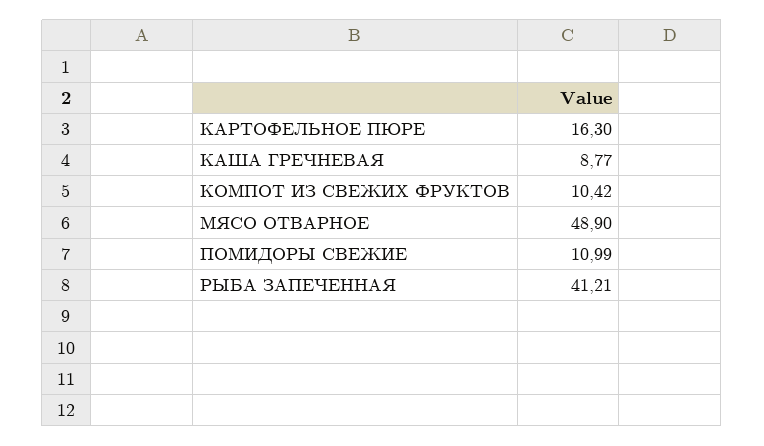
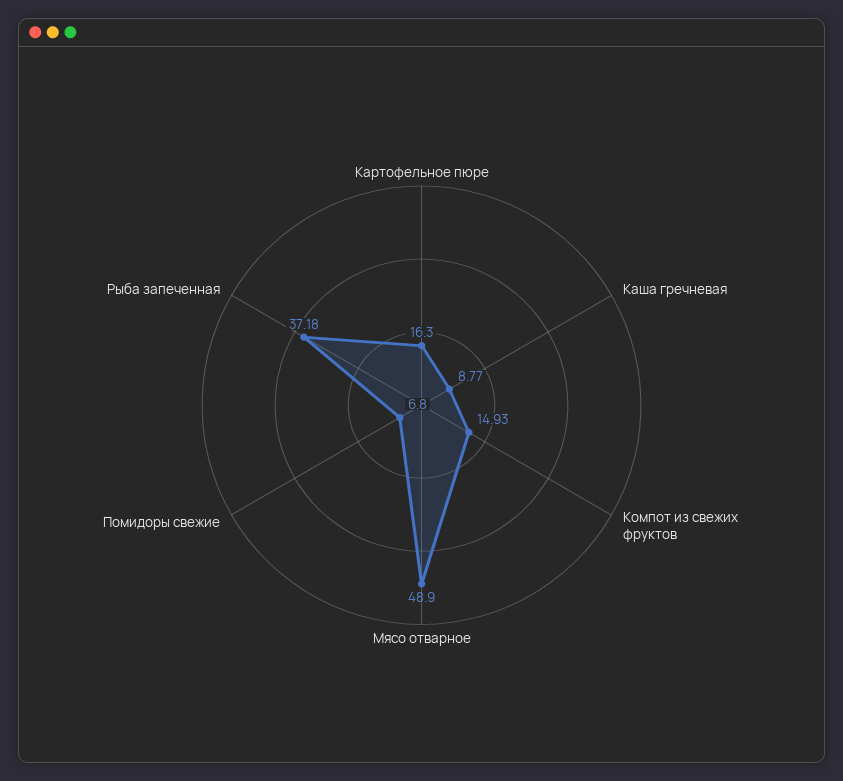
  {
    "КАРТОФЕЛЬНОЕ ПЮРЕ": 16.3,
    "КАША ГРЕЧНЕВАЯ": 8.77,
-   "КОМПОТ ИЗ СВЕЖИХ ФРУКТОВ": 10.42,
+   "КОМПОТ ИЗ СВЕЖИХ ФРУКТОВ": 14.93,
    "МЯСО ОТВАРНОЕ": 48.9,
-   "ПОМИДОРЫ СВЕЖИЕ": 10.99,
+   "ПОМИДОРЫ СВЕЖИЕ": 6.8,
-   "РЫБА ЗАПЕЧЕННАЯ": 41.21
+   "РЫБА ЗАПЕЧЕННАЯ": 37.18
  }

